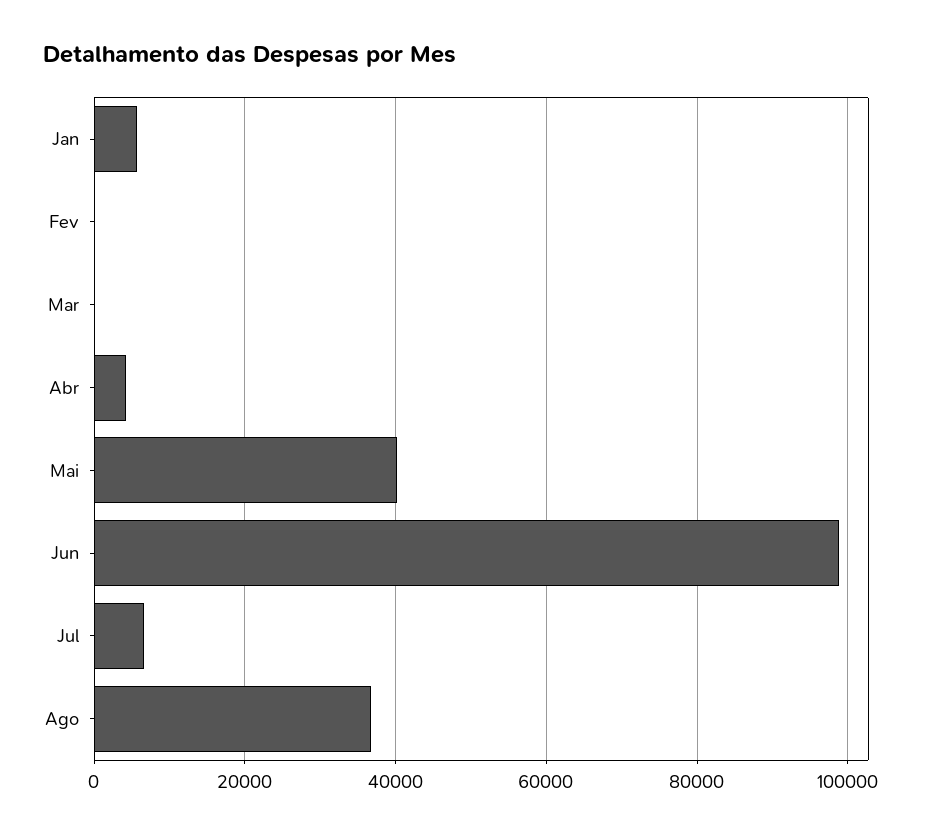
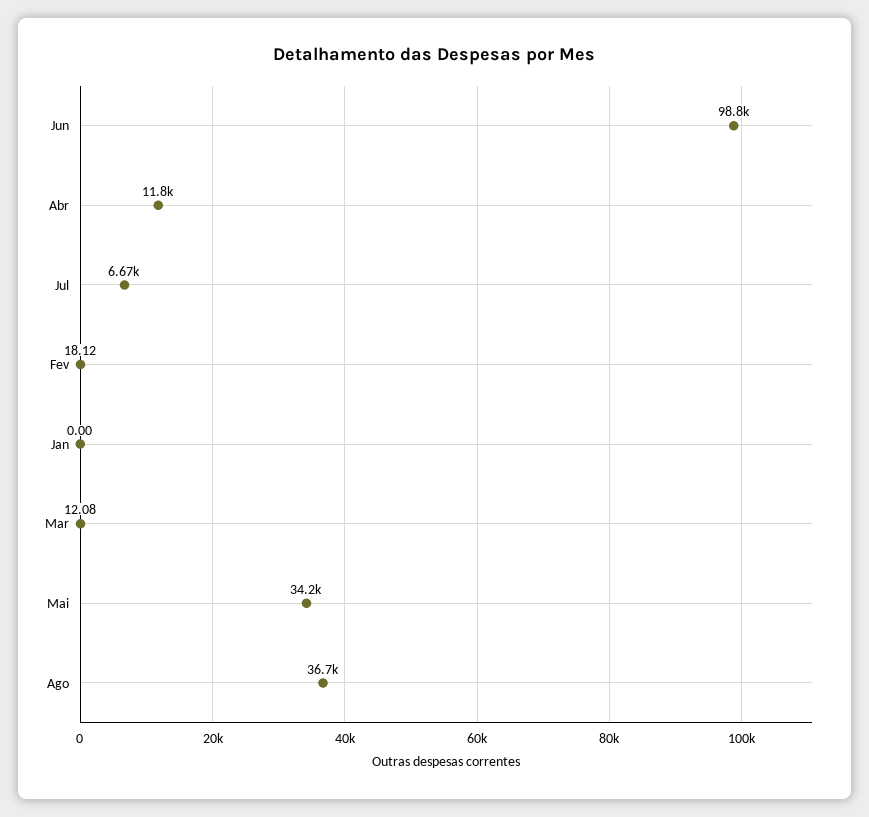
  {
-   "Jan": 6000,
+   "Jan": 0,
    "Fev": 18.12,
    "Mar": 12.08,
-   "Abr": 4000,
+   "Abr": 11800,
-   "Mai": 40000,
+   "Mai": 34200,
    "Jun": 98800,
    "Jul": 6670,
    "Ago": 36700
  }

